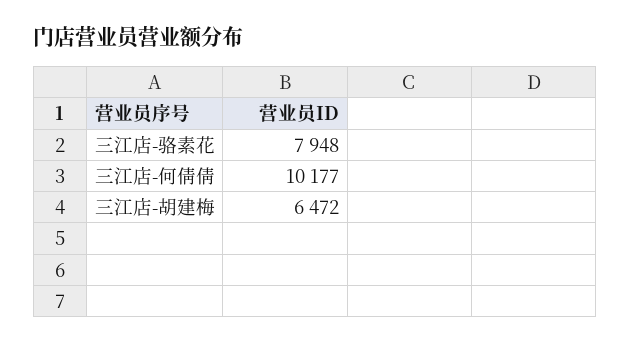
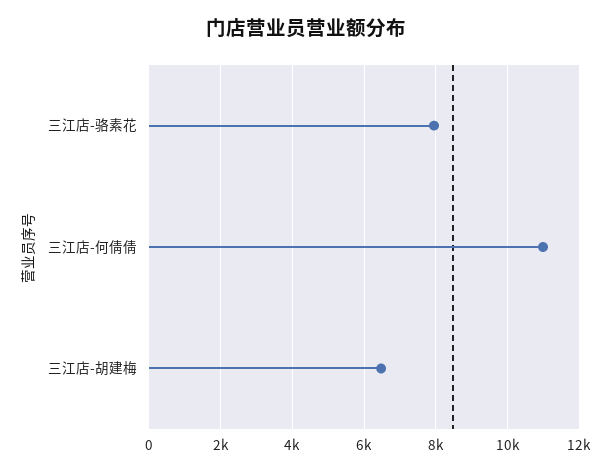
  {
    "三江店-骆素花": 7948,
-   "三江店-何倩倩": 10177,
+   "三江店-何倩倩": 11000,
    "三江店-胡建梅": 6472
  }

